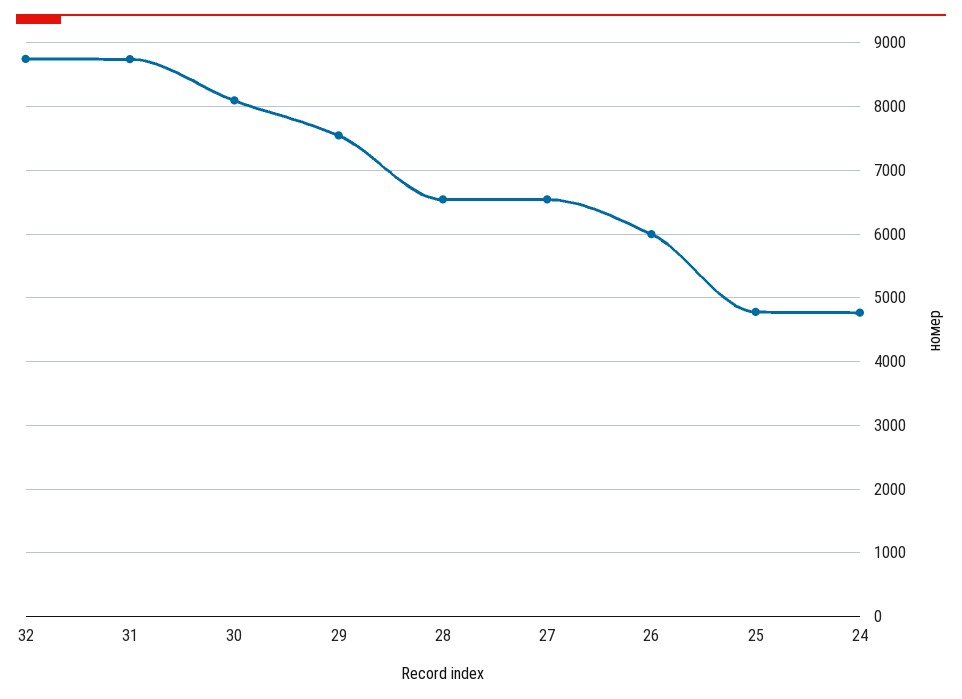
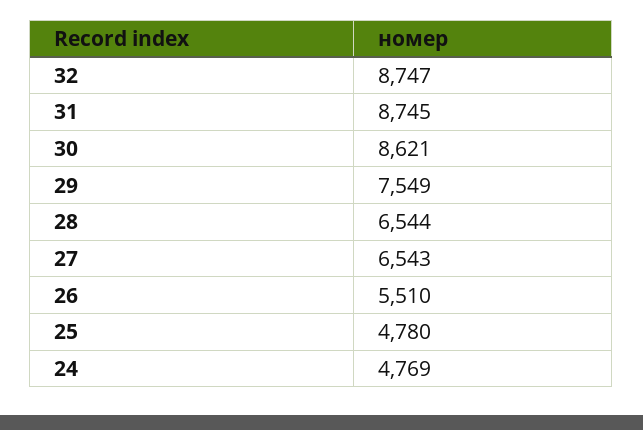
  {
    "32": 8747,
    "31": 8745,
-   "30": 8100,
+   "30": 8621,
    "29": 7549,
    "28": 6544,
    "27": 6543,
-   "26": 6000,
+   "26": 5510,
    "25": 4780,
    "24": 4769
  }

